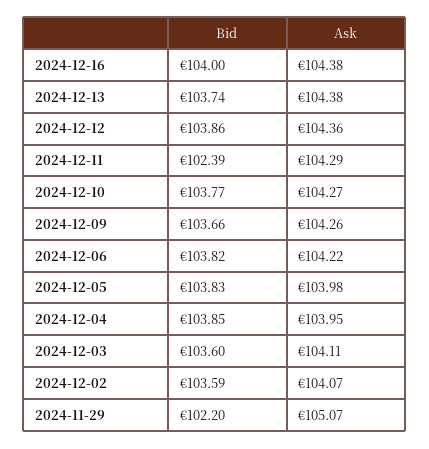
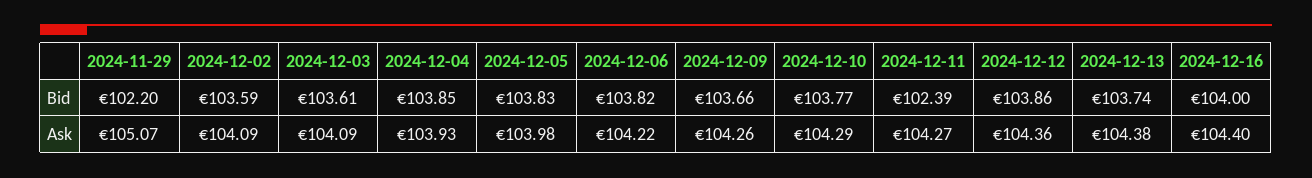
  {
    "Bid": {
      "2024-12-16": 104,
      "2024-12-13": 103.74,
      "2024-12-12": 103.86,
      "2024-12-11": 102.39,
      "2024-12-10": 103.77,
      "2024-12-09": 103.66,
      "2024-12-06": 103.82,
      "2024-12-05": 103.83,
      "2024-12-04": 103.85,
-     "2024-12-03": 103.6,
+     "2024-12-03": 103.61,
      "2024-12-02": 103.59,
      "2024-11-29": 102.2
    },
    "Ask": {
-     "2024-12-16": 104.38,
+     "2024-12-16": 104.4,
      "2024-12-13": 104.38,
      "2024-12-12": 104.36,
-     "2024-12-11": 104.29,
+     "2024-12-11": 104.27,
-     "2024-12-10": 104.27,
+     "2024-12-10": 104.29,
      "2024-12-09": 104.26,
      "2024-12-06": 104.22,
      "2024-12-05": 103.98,
-     "2024-12-04": 103.95,
+     "2024-12-04": 103.93,
-     "2024-12-03": 104.11,
+     "2024-12-03": 104.09,
-     "2024-12-02": 104.07,
+     "2024-12-02": 104.09,
      "2024-11-29": 105.07
    }
  }

